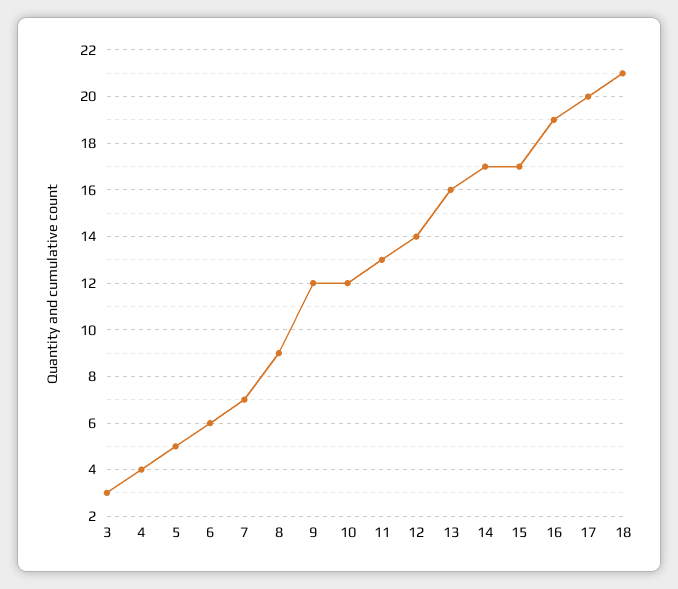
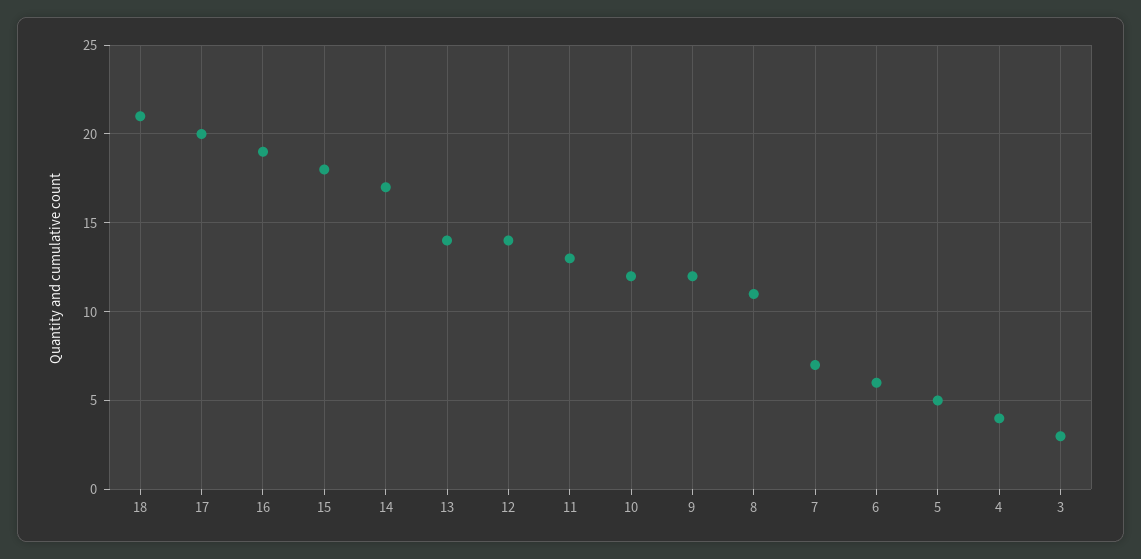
  {
    "3": 3,
    "4": 4,
    "5": 5,
    "6": 6,
    "7": 7,
-   "8": 9,
+   "8": 11,
    "9": 12,
    "10": 12,
    "11": 13,
    "12": 14,
-   "13": 16,
+   "13": 14,
    "14": 17,
-   "15": 17,
+   "15": 18,
    "16": 19,
    "17": 20,
    "18": 21
  }

